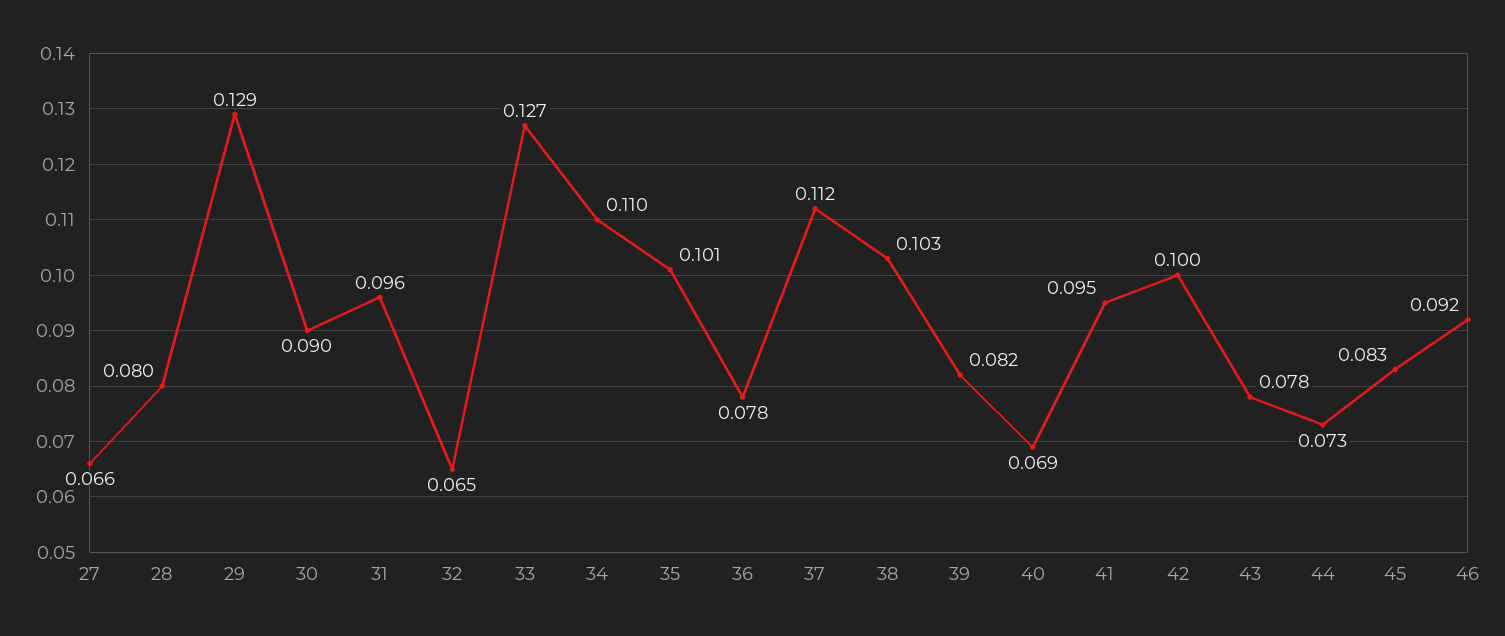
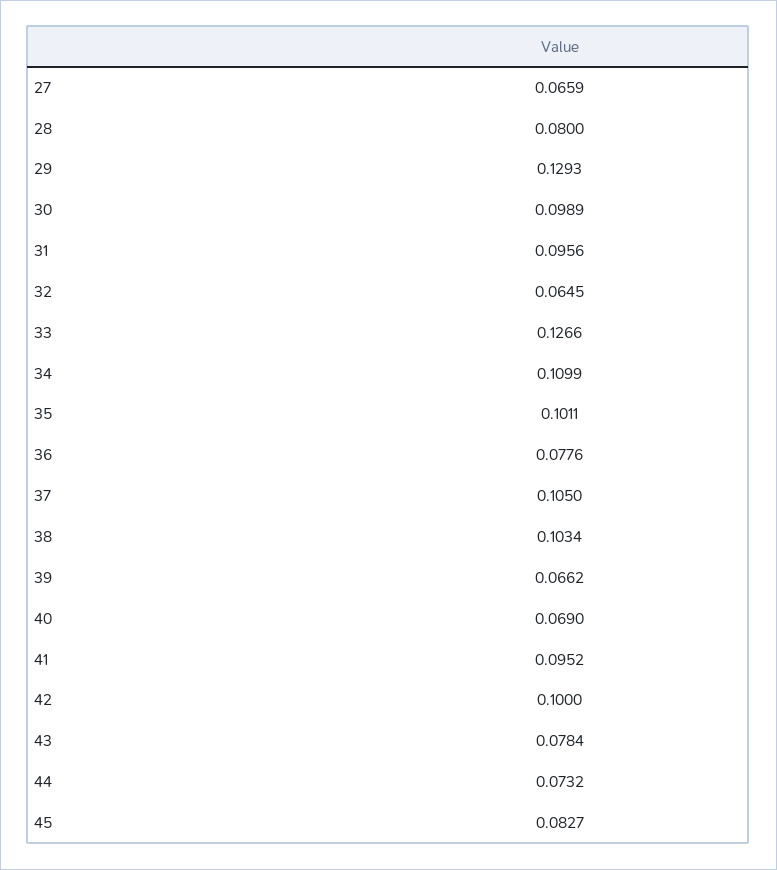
  {
    "27": 0.0659,
    "28": 0.08,
    "29": 0.1293,
-   "30": 0.09,
+   "30": 0.0989,
    "31": 0.0956,
    "32": 0.0645,
    "33": 0.1266,
    "34": 0.1099,
    "35": 0.1011,
    "36": 0.0776,
-   "37": 0.112,
+   "37": 0.105,
    "38": 0.1034,
-   "39": 0.082,
+   "39": 0.0662,
    "40": 0.069,
    "41": 0.0952,
    "42": 0.1,
    "43": 0.0784,
    "44": 0.0732,
-   "45": 0.0827,
+   "45": 0.0827
-   "46": 0.092
  }

